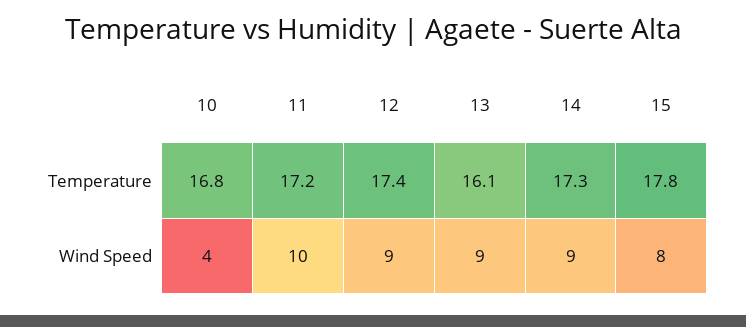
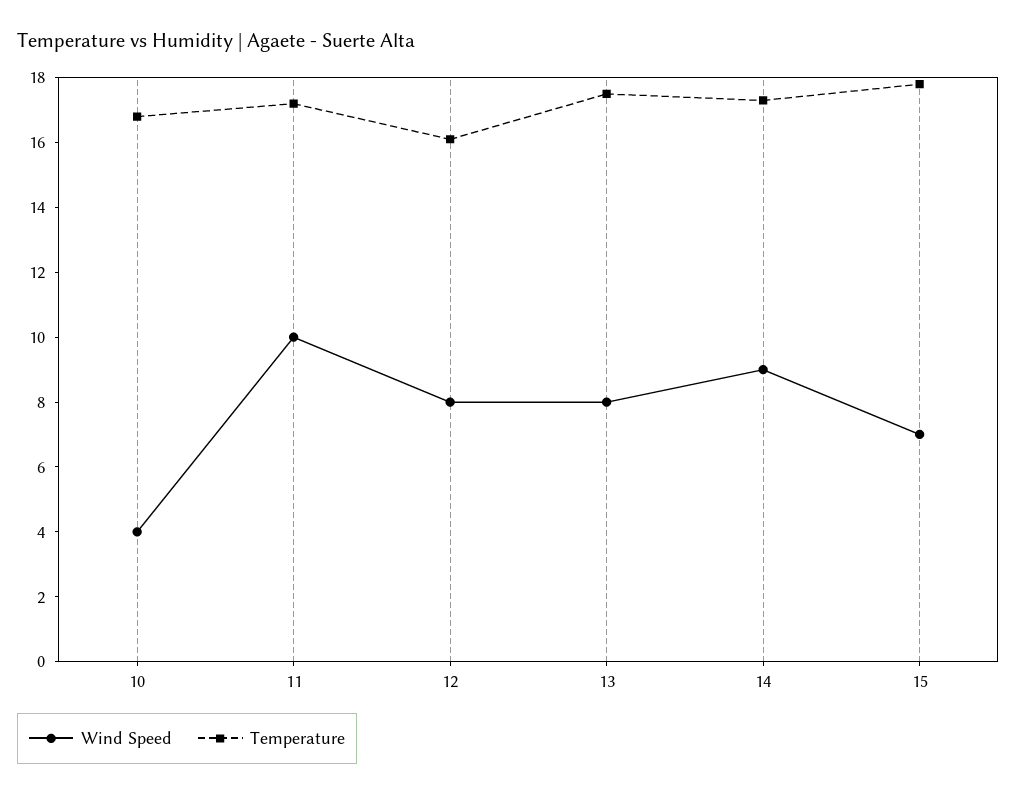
  {
    "Temperature": {
      "10": 16.8,
      "11": 17.2,
-     "12": 17.4,
+     "12": 16,
-     "13": 16.1,
+     "13": 17.5,
      "14": 17.3,
      "15": 17.8
    },
    "Wind Speed": {
      "10": 4,
      "11": 10,
-     "12": 9,
+     "12": 8,
-     "13": 9,
+     "13": 8,
      "14": 9,
-     "15": 8
+     "15": 7
    }
  }

